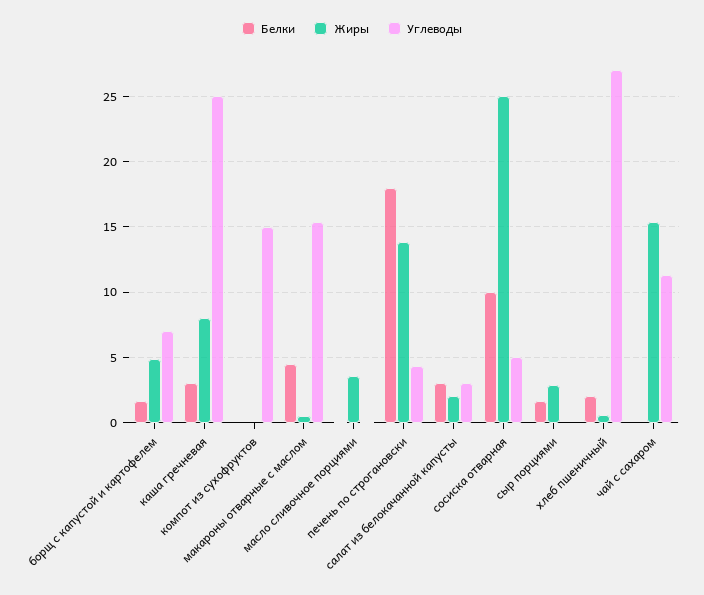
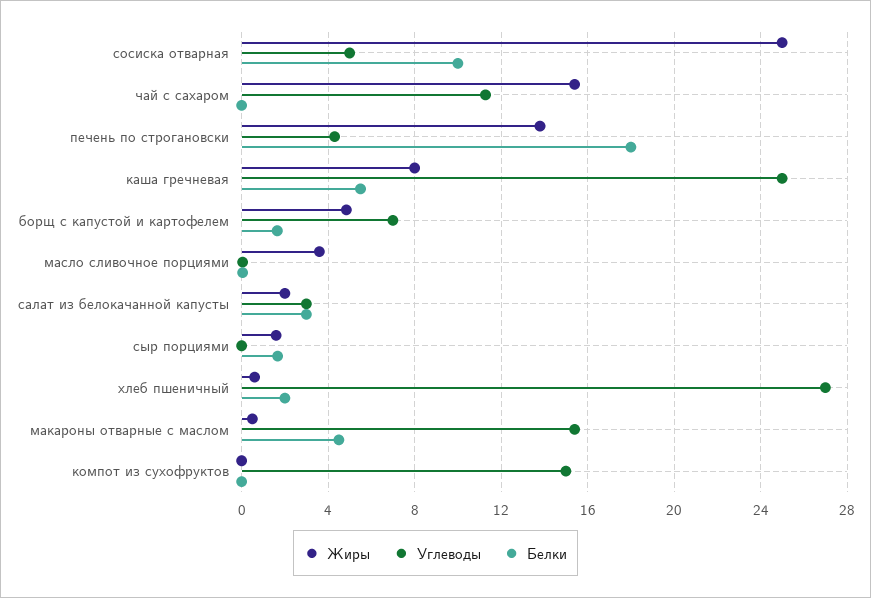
  {
    "Белки": {
      "борщ с капустой и картофелем": 1.5,
-     "каша гречневая": 3,
+     "каша гречневая": 5.5,
      "компот из сухофруктов": 0,
      "макароны отварные с маслом": 4.5,
      "масло сливочное порциями": 0,
      "печень по строгановски": 18,
      "салат из белокачанной капусты": 3,
      "сосиска отварная": 10,
      "сыр порциями": 1.5,
      "хлеб пшеничный": 2,
      "чай с сахаром": 0
    },
    "Жиры": {
      "борщ с капустой и картофелем": 5,
      "каша гречневая": 8,
      "компот из сухофруктов": 0,
      "макароны отварные с маслом": 0.5,
      "масло сливочное порциями": 3.5,
      "печень по строгановски": 14,
      "салат из белокачанной капусты": 2,
      "сосиска отварная": 25,
-     "сыр порциями": 3,
+     "сыр порциями": 1.5,
      "хлеб пшеничный": 0.5,
      "чай с сахаром": 15.5
    },
    "Углеводы": {
      "борщ с капустой и картофелем": 7,
      "каша гречневая": 25,
      "компот из сухофруктов": 15,
      "макароны отварные с маслом": 15.5,
      "масло сливочное порциями": 0,
      "печень по строгановски": 4.5,
      "салат из белокачанной капусты": 3,
      "сосиска отварная": 5,
      "сыр порциями": 0,
      "хлеб пшеничный": 27,
      "чай с сахаром": 11.5
    }
  }

